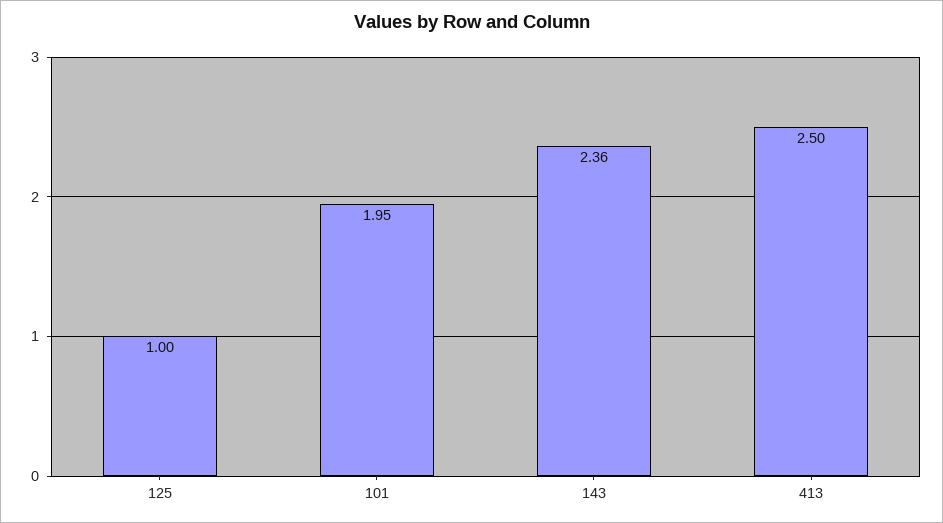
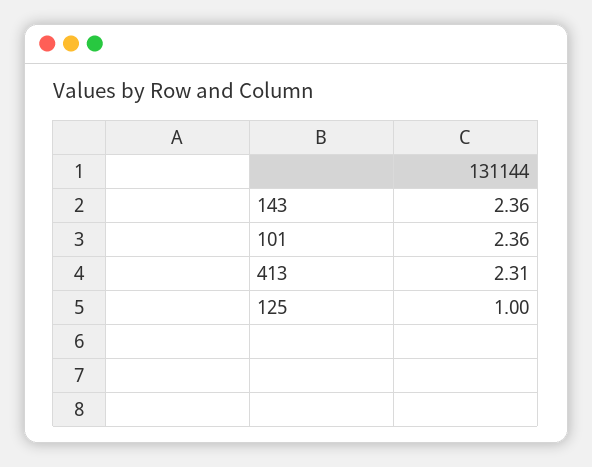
  {
    "125": 1,
-   "101": 1.95,
+   "101": 2.36,
    "143": 2.36,
-   "413": 2.5
+   "413": 2.31
  }

